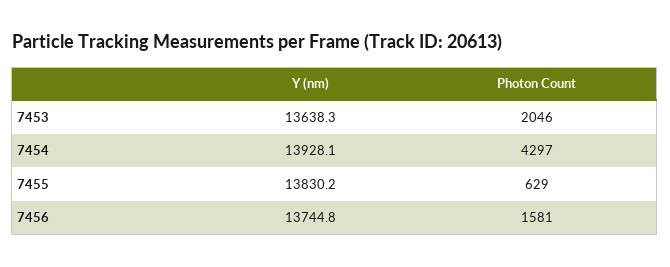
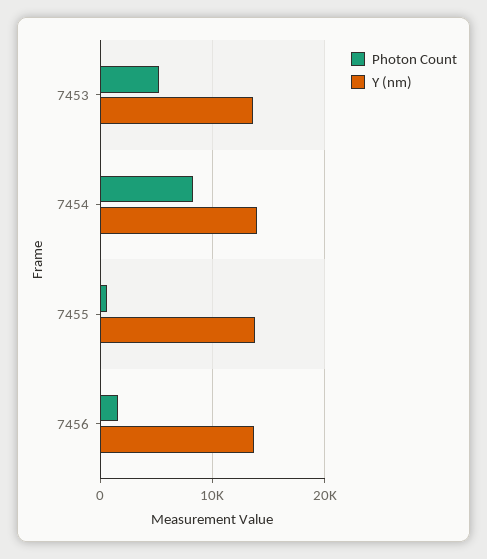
  {
    "Y (nm)": {
      "7453": 13638.3,
      "7454": 13928.1,
      "7455": 13830.2,
      "7456": 13744.8
    },
    "Photon Count": {
-     "7453": 2046,
+     "7453": 5000,
-     "7454": 4297,
+     "7454": 8000,
      "7455": 629,
      "7456": 1581
    }
  }

